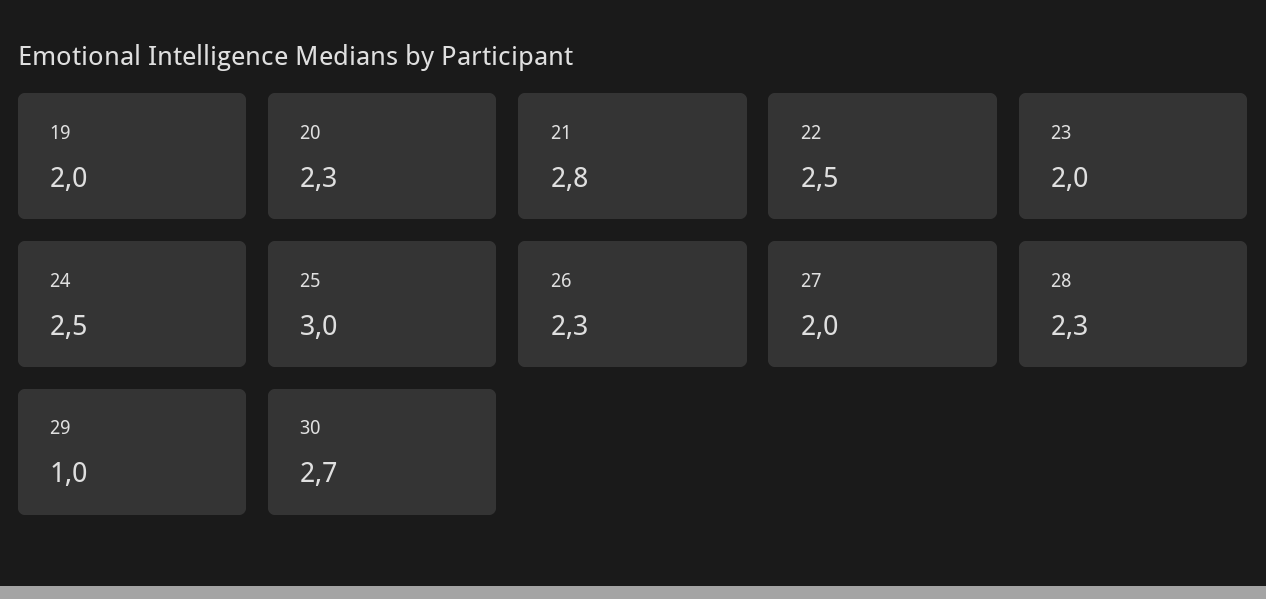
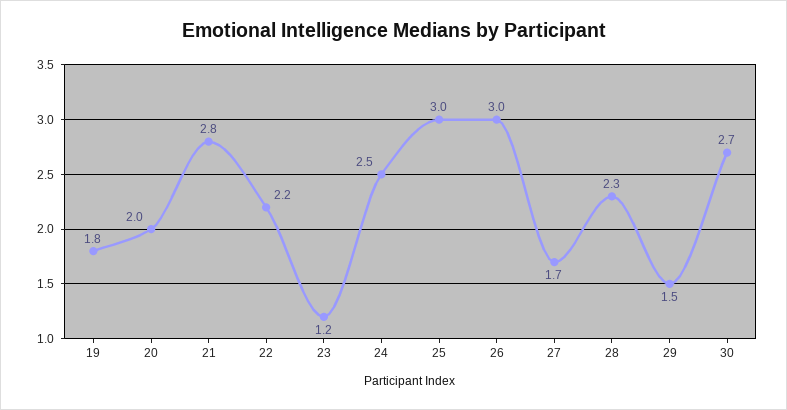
  {
-   "19": 2,
+   "19": 1.8,
-   "20": 2.3,
+   "20": 2,
    "21": 2.8,
-   "22": 2.5,
+   "22": 2.2,
-   "23": 2,
+   "23": 1.2,
    "24": 2.5,
    "25": 3,
-   "26": 2.3,
+   "26": 3,
-   "27": 2,
+   "27": 1.7,
    "28": 2.3,
-   "29": 1,
+   "29": 1.5,
    "30": 2.7
  }

